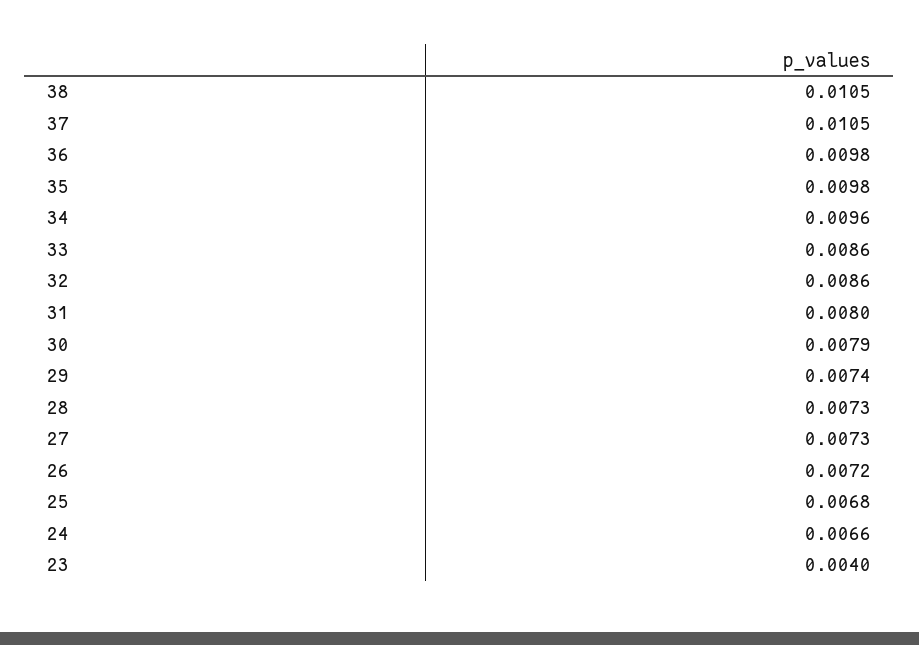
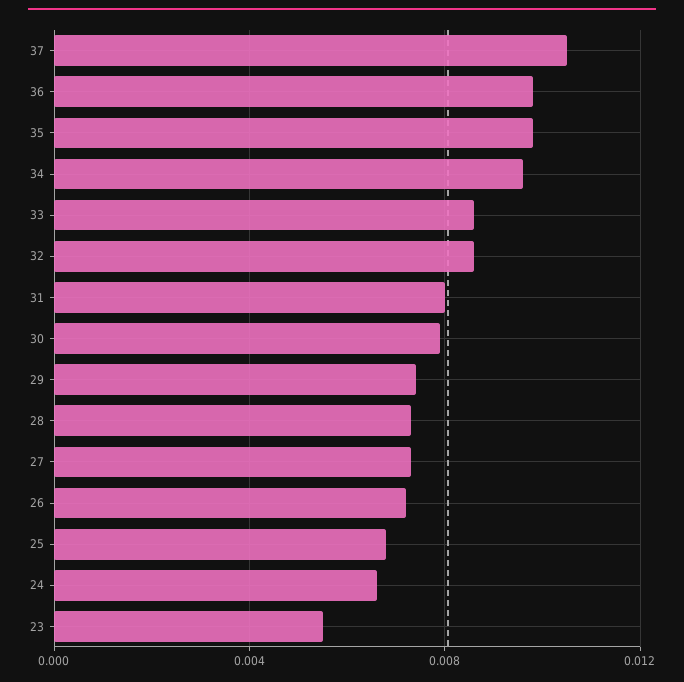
  {
-   "38": 0.0105,
    "37": 0.0105,
    "36": 0.0098,
    "35": 0.0098,
    "34": 0.0096,
    "33": 0.0086,
    "32": 0.0086,
    "31": 0.008,
    "30": 0.0079,
    "29": 0.0074,
    "28": 0.0073,
    "27": 0.0073,
    "26": 0.0072,
    "25": 0.0068,
    "24": 0.0066,
-   "23": 0.004
+   "23": 0.0055
  }

